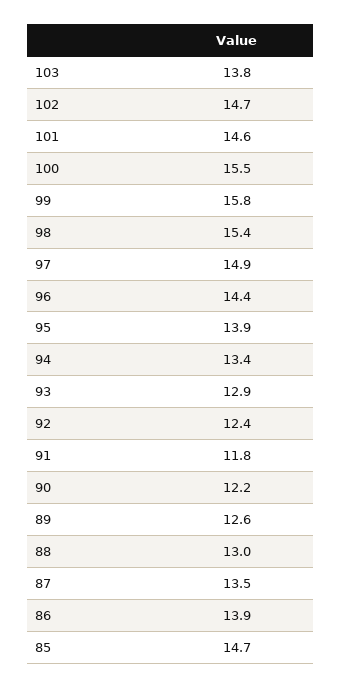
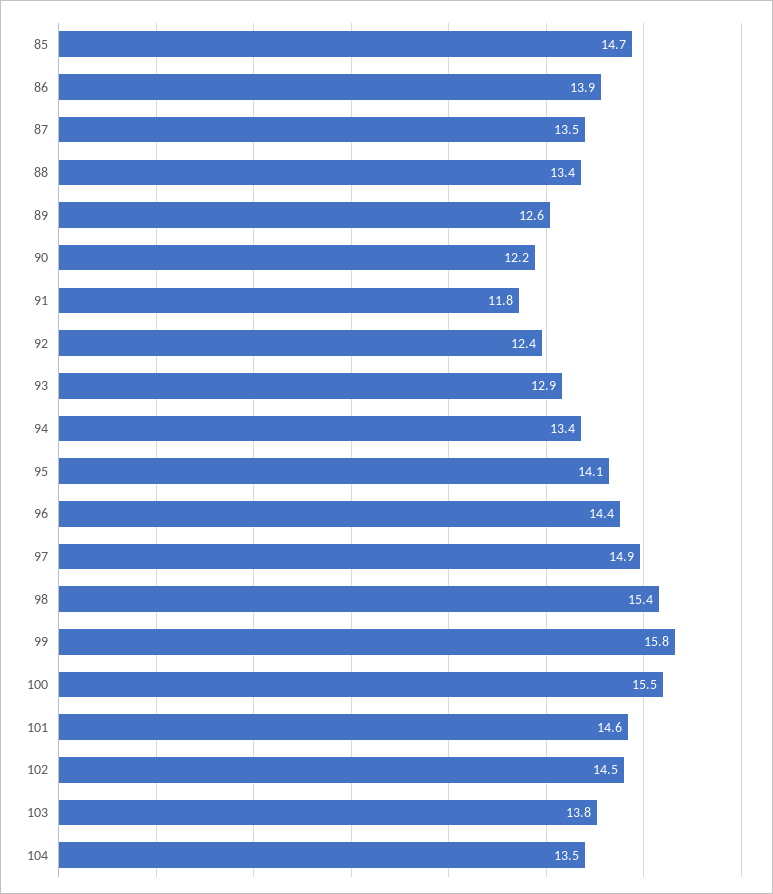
  {
    "103": 13.8,
-   "102": 14.7,
+   "102": 14.5,
    "101": 14.6,
    "100": 15.5,
    "99": 15.8,
    "98": 15.4,
    "97": 14.9,
    "96": 14.4,
-   "95": 13.9,
+   "95": 14.1,
    "94": 13.4,
    "93": 12.9,
    "92": 12.4,
    "91": 11.8,
    "90": 12.2,
    "89": 12.6,
-   "88": 13,
+   "88": 13.4,
    "87": 13.5,
    "86": 13.9,
-   "85": 14.7
+   "85": 14.7,
+   "104": 13.5
  }

